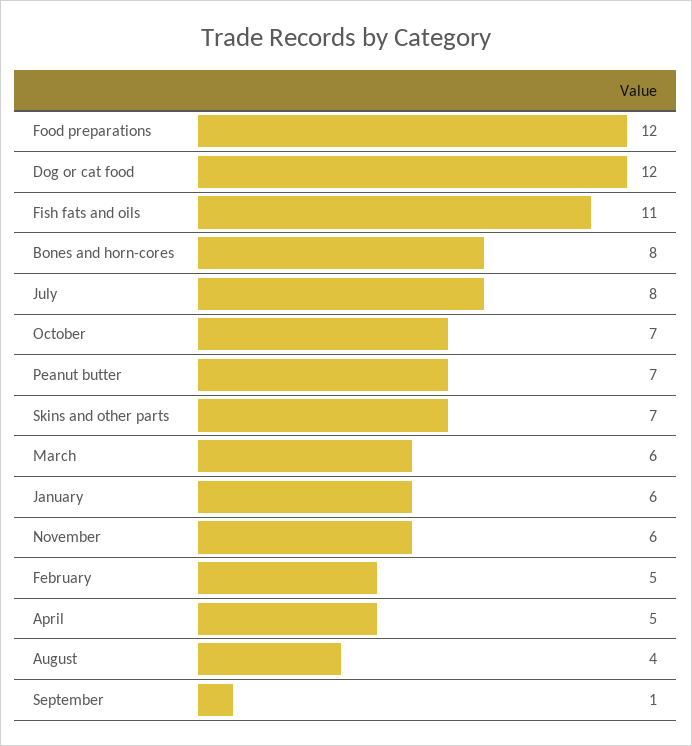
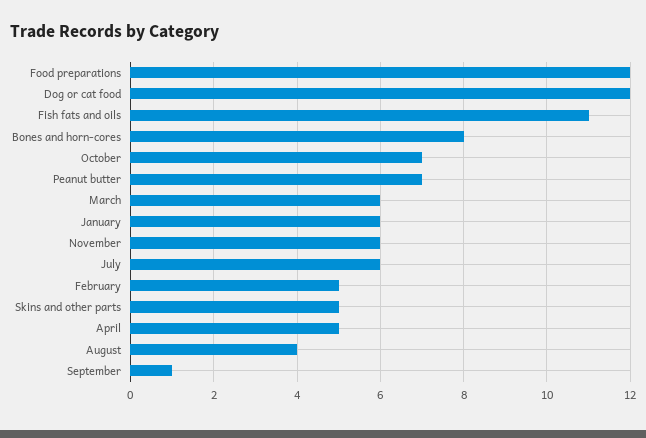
  {
    "Food preparations": 12,
    "Dog or cat food": 12,
    "Fish fats and oils": 11,
    "Bones and horn-cores": 8,
-   "July": 8,
+   "July": 6,
    "October": 7,
    "Peanut butter": 7,
-   "Skins and other parts": 7,
+   "Skins and other parts": 5,
    "March": 6,
    "January": 6,
    "November": 6,
    "February": 5,
    "April": 5,
    "August": 4,
    "September": 1
  }

